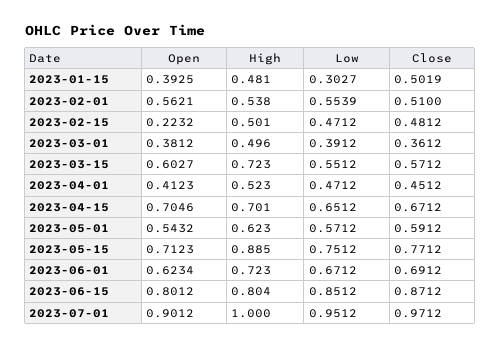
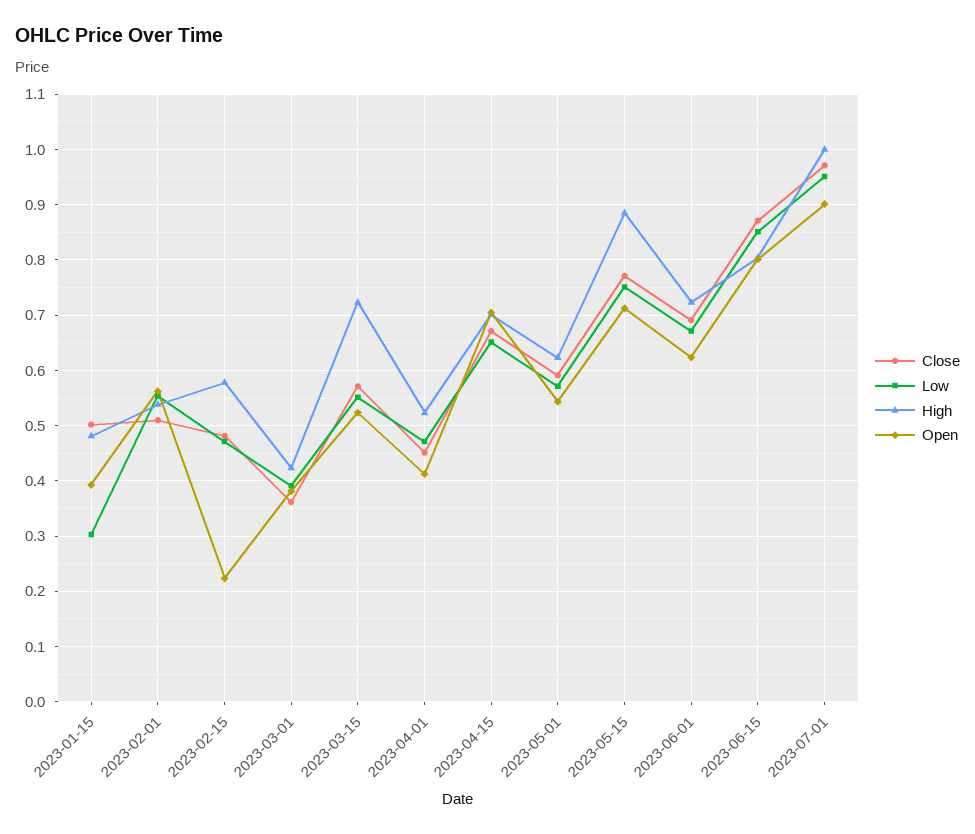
  {
    "Open": {
      "2023-01-15": 0.3925,
      "2023-02-01": 0.5621,
      "2023-02-15": 0.2232,
      "2023-03-01": 0.3812,
-     "2023-03-15": 0.6027,
+     "2023-03-15": 0.52,
      "2023-04-01": 0.4123,
      "2023-04-15": 0.7046,
      "2023-05-01": 0.5432,
      "2023-05-15": 0.7123,
      "2023-06-01": 0.6234,
      "2023-06-15": 0.8012,
      "2023-07-01": 0.9012
    },
    "High": {
      "2023-01-15": 0.481,
      "2023-02-01": 0.538,
-     "2023-02-15": 0.501,
+     "2023-02-15": 0.58,
-     "2023-03-01": 0.496,
+     "2023-03-01": 0.42,
      "2023-03-15": 0.723,
      "2023-04-01": 0.523,
      "2023-04-15": 0.701,
      "2023-05-01": 0.623,
      "2023-05-15": 0.885,
      "2023-06-01": 0.723,
      "2023-06-15": 0.804,
      "2023-07-01": 1
    },
    "Low": {
      "2023-01-15": 0.3027,
      "2023-02-01": 0.5539,
      "2023-02-15": 0.4712,
      "2023-03-01": 0.3912,
      "2023-03-15": 0.5512,
      "2023-04-01": 0.4712,
      "2023-04-15": 0.6512,
      "2023-05-01": 0.5712,
      "2023-05-15": 0.7512,
      "2023-06-01": 0.6712,
      "2023-06-15": 0.8512,
      "2023-07-01": 0.9512
    },
    "Close": {
      "2023-01-15": 0.5019,
      "2023-02-01": 0.51,
      "2023-02-15": 0.4812,
      "2023-03-01": 0.3612,
      "2023-03-15": 0.5712,
      "2023-04-01": 0.4512,
      "2023-04-15": 0.6712,
      "2023-05-01": 0.5912,
      "2023-05-15": 0.7712,
      "2023-06-01": 0.6912,
      "2023-06-15": 0.8712,
      "2023-07-01": 0.9712
    }
  }

